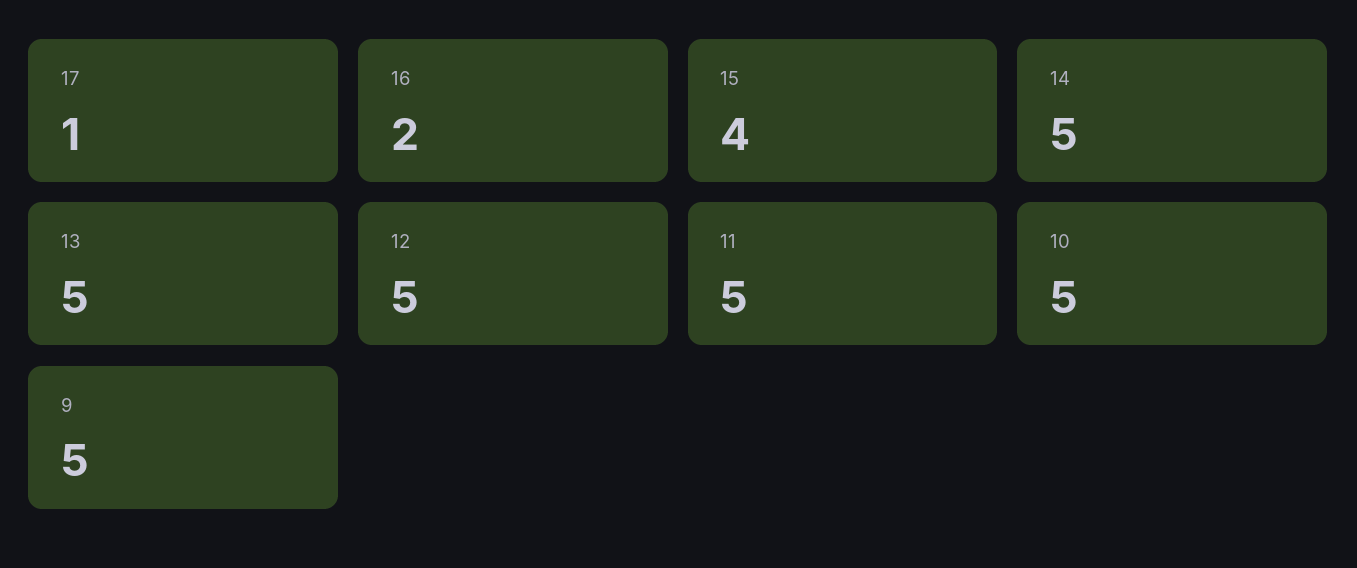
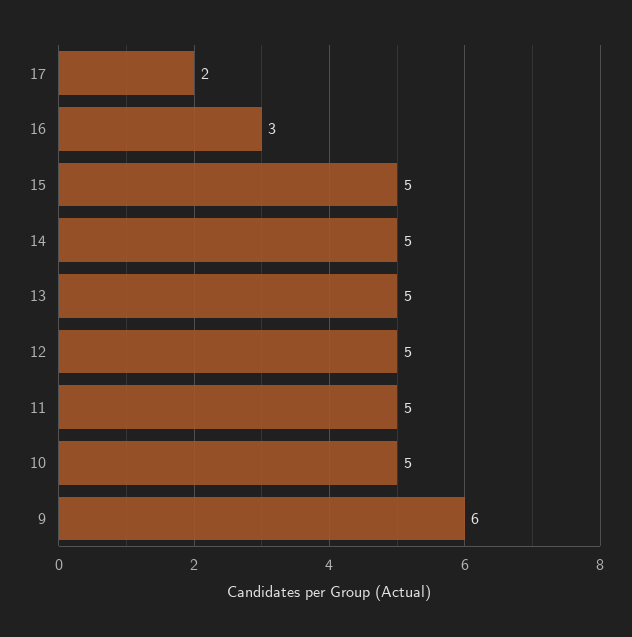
  {
-   "17": 1,
+   "17": 2,
-   "16": 2,
+   "16": 3,
-   "15": 4,
+   "15": 5,
    "14": 5,
    "13": 5,
    "12": 5,
    "11": 5,
    "10": 5,
-   "9": 5
+   "9": 6
  }

